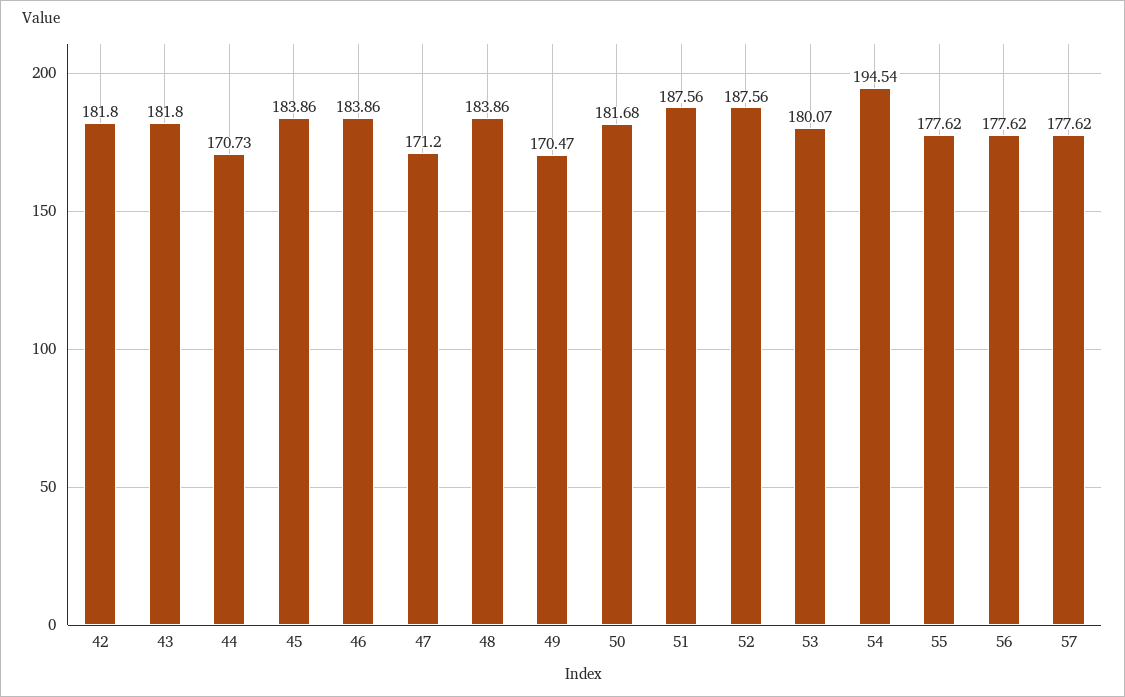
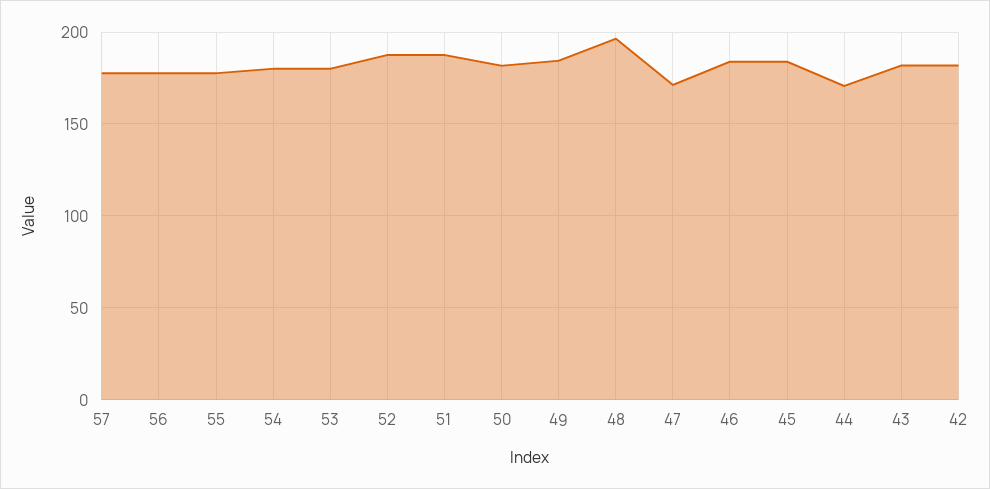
  {
    "42": 181.8,
    "43": 181.8,
    "44": 170.73,
    "45": 183.86,
    "46": 183.86,
    "47": 171.2,
-   "48": 183.86,
+   "48": 195,
-   "49": 170.47,
+   "49": 185,
    "50": 181.68,
    "51": 187.56,
    "52": 187.56,
    "53": 180.07,
-   "54": 194.54,
+   "54": 180,
    "55": 177.62,
    "56": 177.62,
    "57": 177.62
  }

